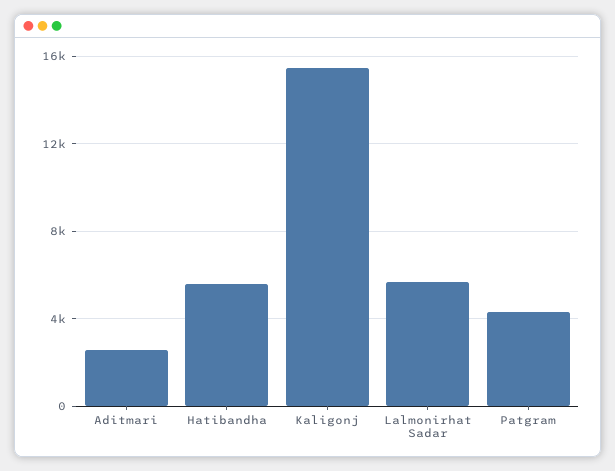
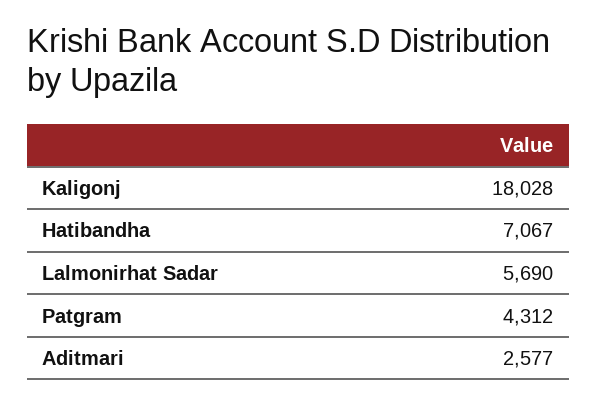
  {
    "Aditmari": 2577,
-   "Hatibandha": 5500,
+   "Hatibandha": 7067,
-   "Kaligonj": 15500,
+   "Kaligonj": 18028,
    "Lalmonirhat Sadar": 5690,
    "Patgram": 4312
  }

